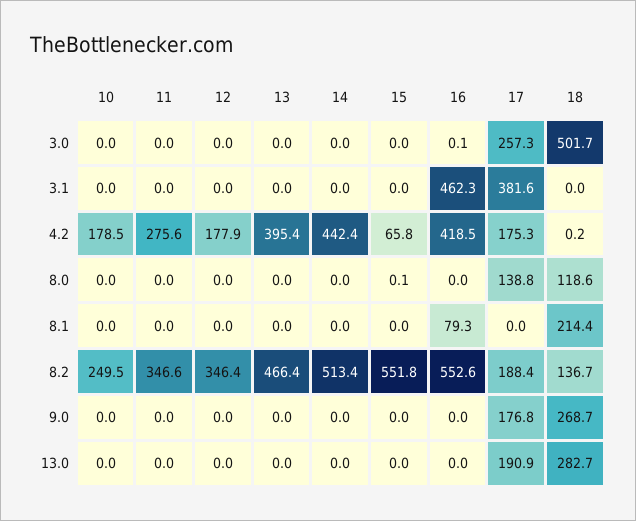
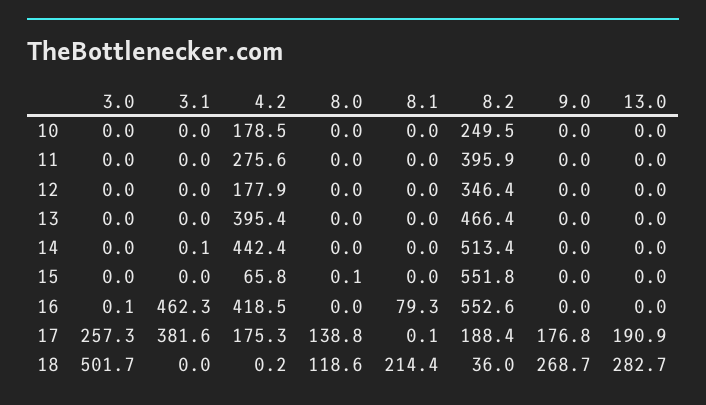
  {
    "10": {
      "3.0": 0,
      "3.1": 0,
      "4.2": 178.5,
      "8.0": 0,
      "8.1": 0,
      "8.2": 249.5,
      "9.0": 0,
      "13.0": 0
    },
    "11": {
      "3.0": 0,
      "3.1": 0,
      "4.2": 275.6,
      "8.0": 0,
      "8.1": 0,
-     "8.2": 346.6,
+     "8.2": 395.9,
      "9.0": 0,
      "13.0": 0
    },
    "12": {
      "3.0": 0,
      "3.1": 0,
      "4.2": 177.9,
      "8.0": 0,
      "8.1": 0,
      "8.2": 346.4,
      "9.0": 0,
      "13.0": 0
    },
    "13": {
      "3.0": 0,
      "3.1": 0,
      "4.2": 395.4,
      "8.0": 0,
      "8.1": 0,
      "8.2": 466.4,
      "9.0": 0,
      "13.0": 0
    },
    "14": {
      "3.0": 0,
-     "3.1": 0,
+     "3.1": 0.1,
      "4.2": 442.4,
      "8.0": 0,
      "8.1": 0,
      "8.2": 513.4,
      "9.0": 0,
      "13.0": 0
    },
    "15": {
      "3.0": 0,
      "3.1": 0,
      "4.2": 65.8,
      "8.0": 0.1,
      "8.1": 0,
      "8.2": 551.8,
      "9.0": 0,
      "13.0": 0
    },
    "16": {
      "3.0": 0.1,
      "3.1": 462.3,
      "4.2": 418.5,
      "8.0": 0,
      "8.1": 79.3,
      "8.2": 552.6,
      "9.0": 0,
      "13.0": 0
    },
    "17": {
      "3.0": 257.3,
      "3.1": 381.6,
      "4.2": 175.3,
      "8.0": 138.8,
-     "8.1": 0,
+     "8.1": 0.1,
      "8.2": 188.4,
      "9.0": 176.8,
      "13.0": 190.9
    },
    "18": {
      "3.0": 501.7,
      "3.1": 0,
      "4.2": 0.2,
      "8.0": 118.6,
      "8.1": 214.4,
-     "8.2": 136.7,
+     "8.2": 36,
      "9.0": 268.7,
      "13.0": 282.7
    }
  }

